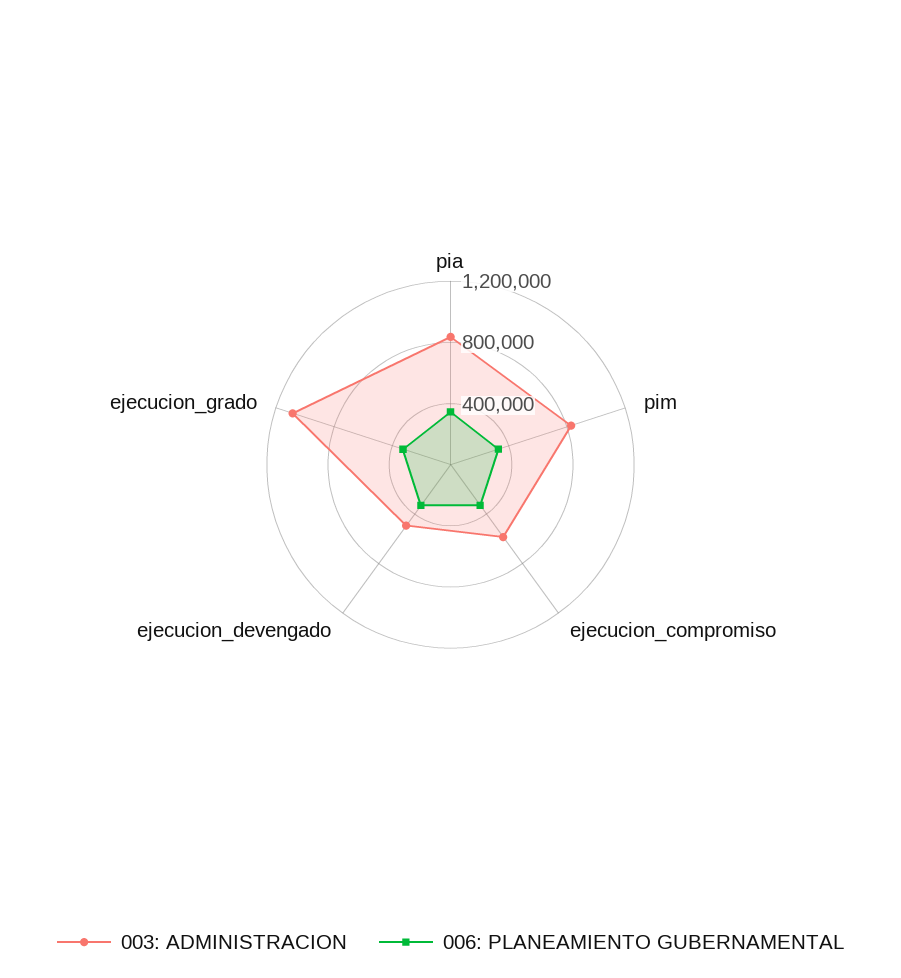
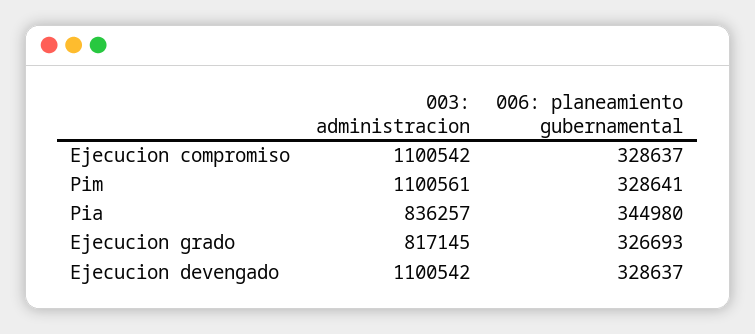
  {
    "003: ADMINISTRACION": {
      "pia": 836257,
-     "pim": 800000,
+     "pim": 1100561,
-     "ejecucion_compromiso": 600000,
+     "ejecucion_compromiso": 1100542,
-     "ejecucion_devengado": 500000,
+     "ejecucion_devengado": 1100542,
-     "ejecucion_grado": 1100000
+     "ejecucion_grado": 817145
    },
    "006: PLANEAMIENTO GUBERNAMENTAL": {
      "pia": 344980,
      "pim": 328641,
      "ejecucion_compromiso": 328637,
      "ejecucion_devengado": 328637,
      "ejecucion_grado": 326693
    }
  }

